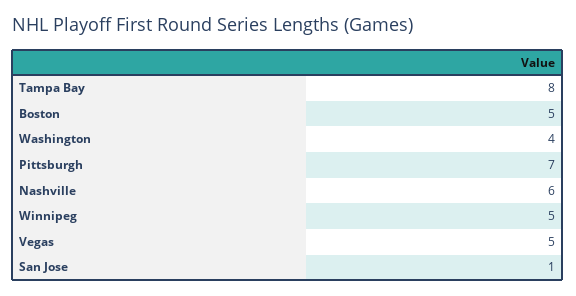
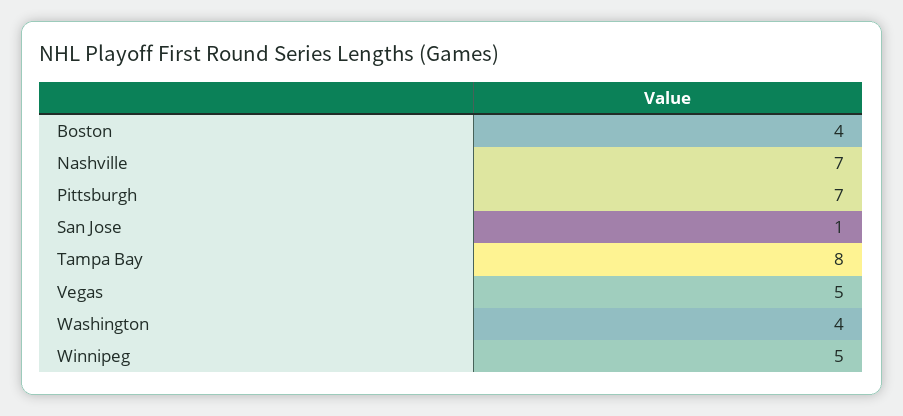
  {
    "Tampa Bay": 8,
-   "Boston": 5,
+   "Boston": 4,
    "Washington": 4,
    "Pittsburgh": 7,
-   "Nashville": 6,
+   "Nashville": 7,
    "Winnipeg": 5,
    "Vegas": 5,
    "San Jose": 1
  }

